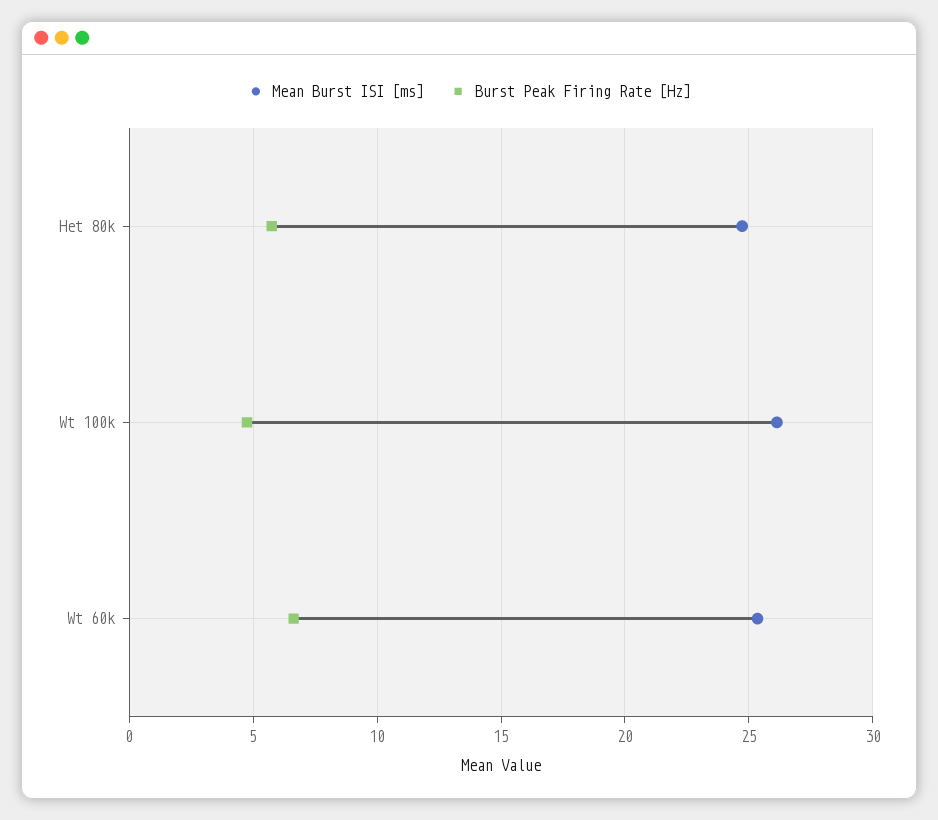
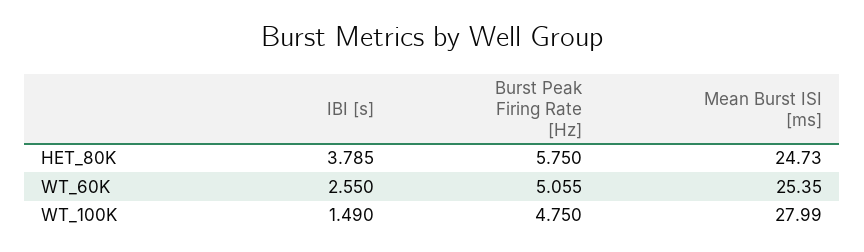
  {
    "Mean Burst ISI [ms]": {
      "Het 80k": 24.73,
-     "Wt 100k": 26,
+     "Wt 100k": 27.99,
      "Wt 60k": 25.35
    },
    "Burst Peak Firing Rate [Hz]": {
      "Het 80k": 5.75,
      "Wt 100k": 4.75,
-     "Wt 60k": 6.5
+     "Wt 60k": 5.055
-   }
+   },
+   "IBI [s]": {
+     "Het 80k": 3.785,
+     "Wt 60k": 2.55,
+     "Wt 100k": 1.49
+   }
  }

